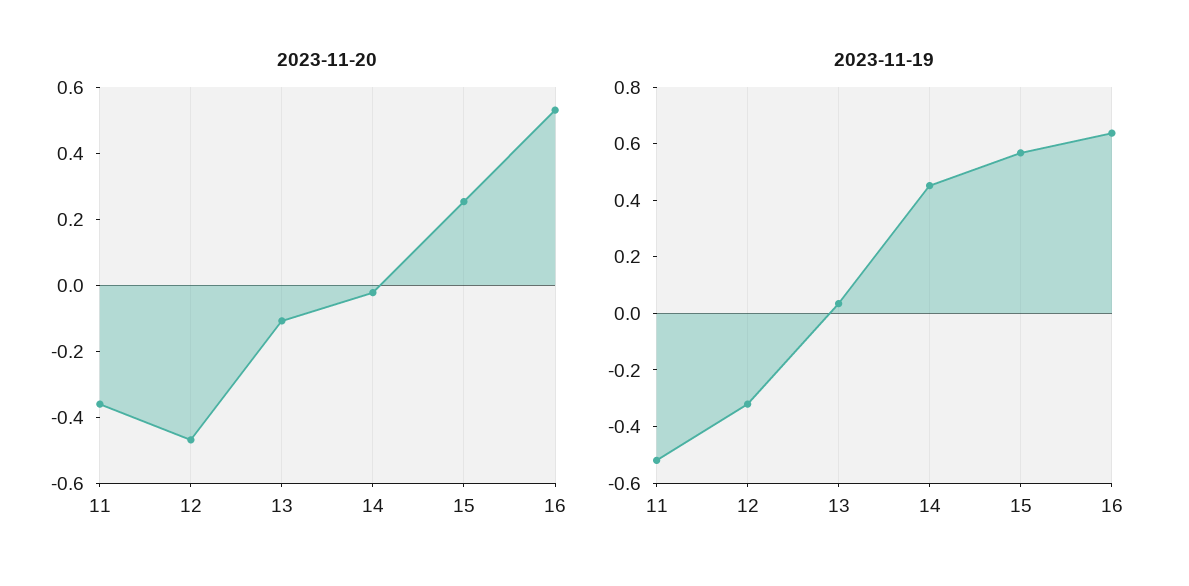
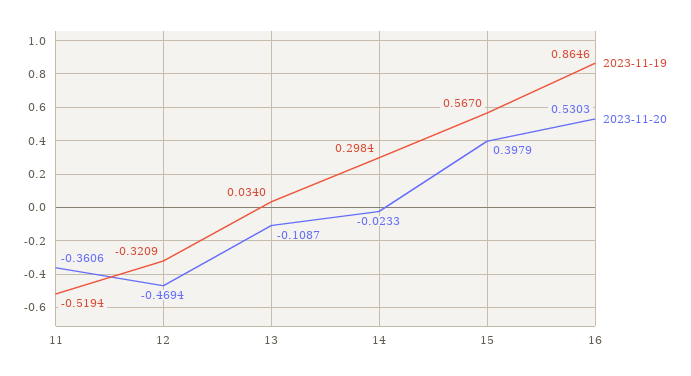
  {
    "2023-11-20": {
      "11": -0.3606,
      "12": -0.4694,
      "13": -0.1087,
      "14": -0.0233,
-     "15": 0.25,
+     "15": 0.3979,
      "16": 0.5303
    },
    "2023-11-19": {
      "11": -0.5194,
      "12": -0.3209,
      "13": 0.034,
-     "14": 0.45,
+     "14": 0.2984,
      "15": 0.567,
-     "16": 0.65
+     "16": 0.8646
    }
  }

